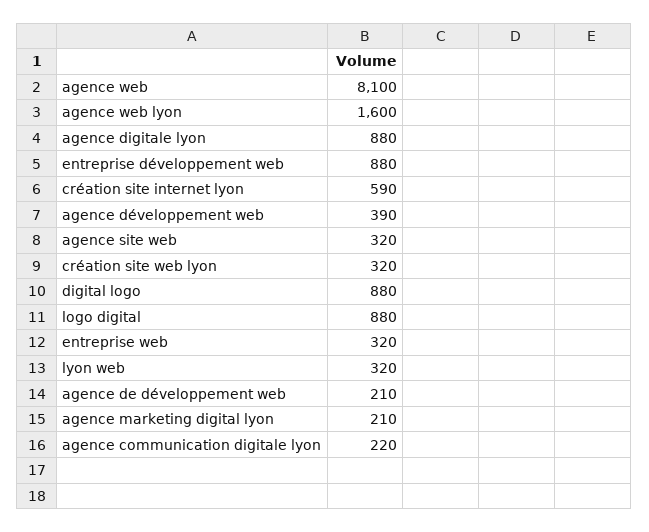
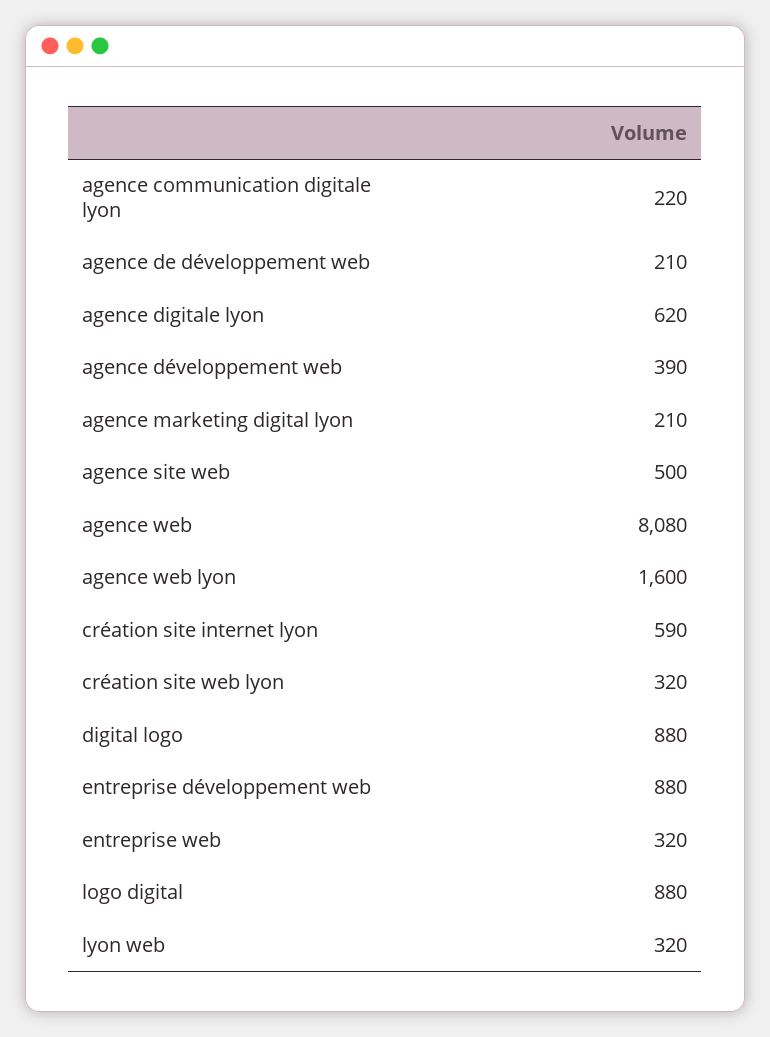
  {
-   "agence web": 8100,
+   "agence web": 8080,
    "agence web lyon": 1600,
-   "agence digitale lyon": 880,
+   "agence digitale lyon": 620,
    "entreprise développement web": 880,
    "création site internet lyon": 590,
    "agence développement web": 390,
-   "agence site web": 320,
+   "agence site web": 500,
    "création site web lyon": 320,
    "digital logo": 880,
    "logo digital": 880,
    "entreprise web": 320,
    "lyon web": 320,
    "agence de développement web": 210,
    "agence marketing digital lyon": 210,
    "agence communication digitale lyon": 220
  }

